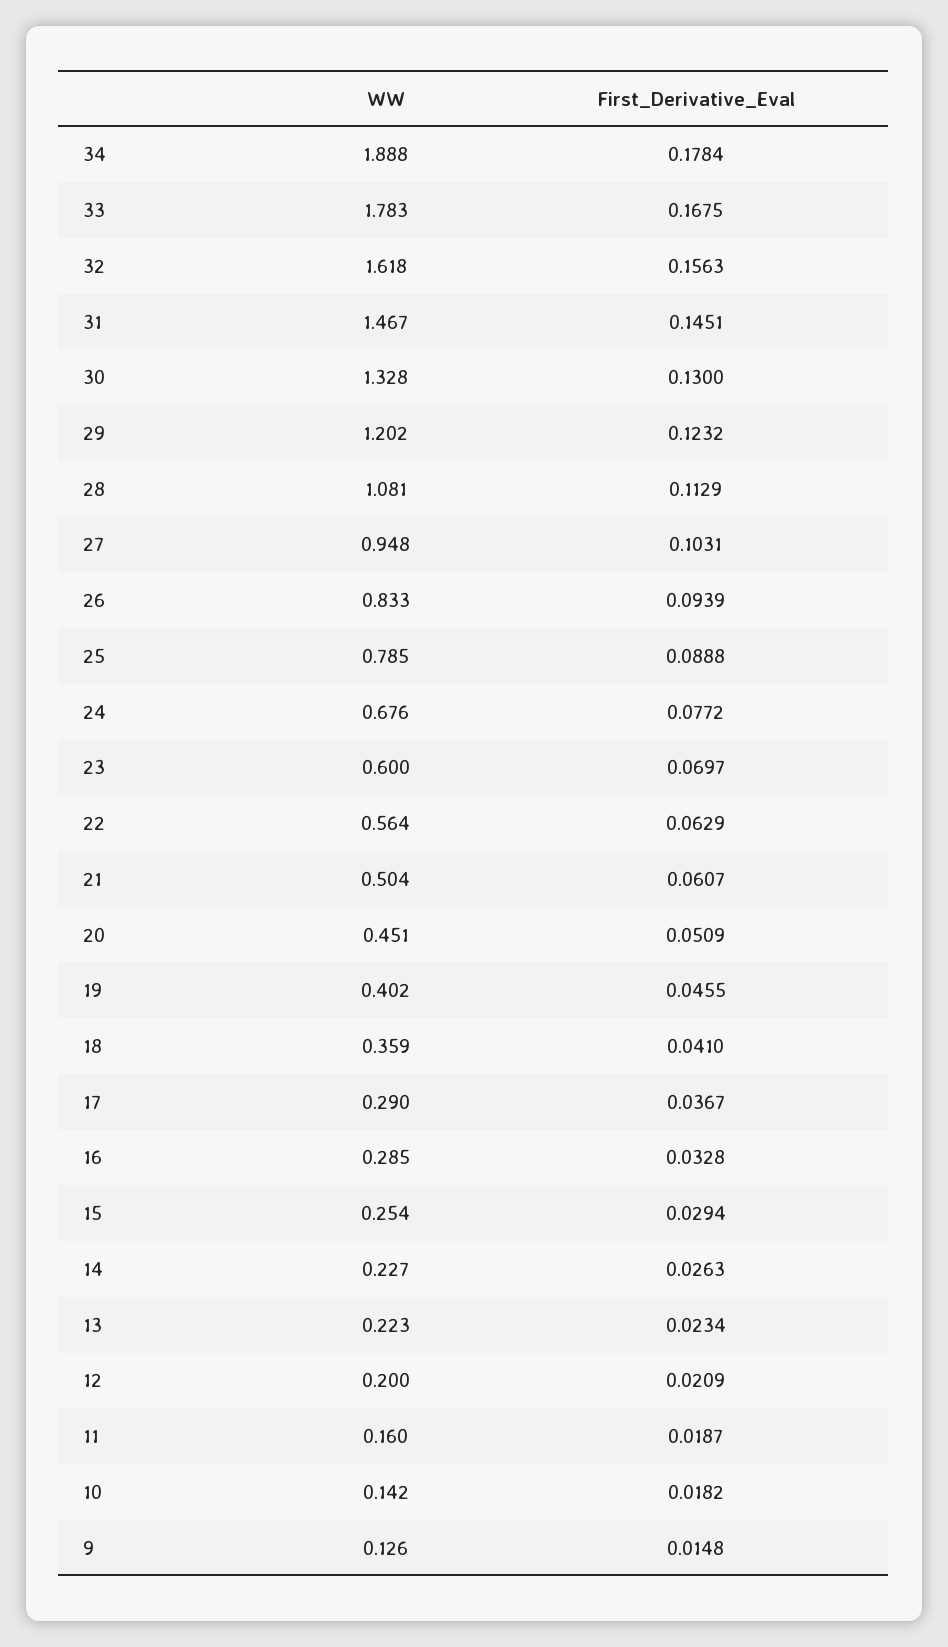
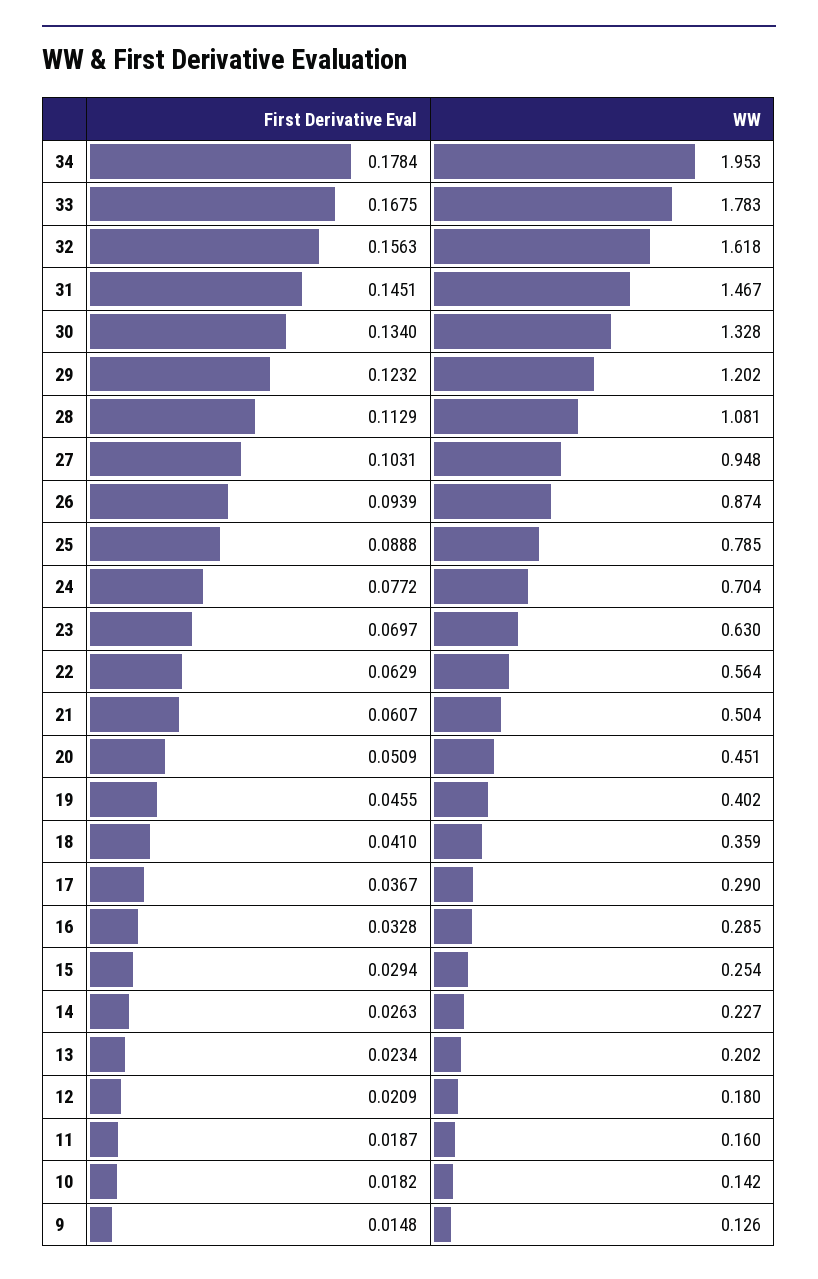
  {
    "WW": {
-     "34": 1.888,
+     "34": 1.953,
      "33": 1.783,
      "32": 1.618,
      "31": 1.467,
      "30": 1.328,
      "29": 1.202,
      "28": 1.081,
      "27": 0.948,
-     "26": 0.833,
+     "26": 0.874,
      "25": 0.785,
-     "24": 0.676,
+     "24": 0.704,
-     "23": 0.6,
+     "23": 0.63,
      "22": 0.564,
      "21": 0.504,
      "20": 0.451,
      "19": 0.402,
      "18": 0.359,
      "17": 0.29,
      "16": 0.285,
      "15": 0.254,
      "14": 0.227,
-     "13": 0.223,
+     "13": 0.202,
-     "12": 0.2,
+     "12": 0.18,
      "11": 0.16,
      "10": 0.142,
      "9": 0.126
    },
    "First_Derivative_Eval": {
      "34": 0.1784,
      "33": 0.1675,
      "32": 0.1563,
      "31": 0.1451,
-     "30": 0.13,
+     "30": 0.134,
      "29": 0.1232,
      "28": 0.1129,
      "27": 0.1031,
      "26": 0.0939,
      "25": 0.0888,
      "24": 0.0772,
      "23": 0.0697,
      "22": 0.0629,
      "21": 0.0607,
      "20": 0.0509,
      "19": 0.0455,
      "18": 0.041,
      "17": 0.0367,
      "16": 0.0328,
      "15": 0.0294,
      "14": 0.0263,
      "13": 0.0234,
      "12": 0.0209,
      "11": 0.0187,
      "10": 0.0182,
      "9": 0.0148
    }
  }

